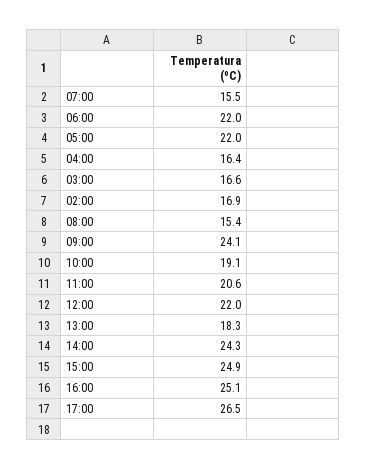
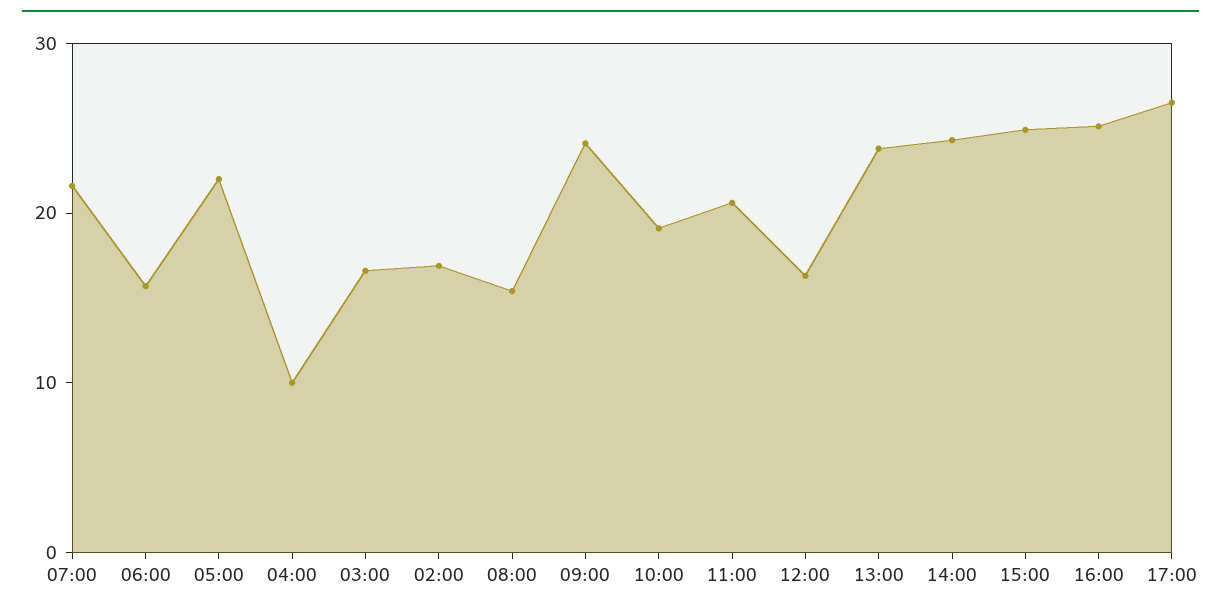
  {
-   "07:00": 15.5,
+   "07:00": 22,
-   "06:00": 22,
+   "06:00": 16,
    "05:00": 22,
-   "04:00": 16.4,
+   "04:00": 10,
    "03:00": 16.6,
    "02:00": 16.9,
    "08:00": 15.4,
    "09:00": 24.1,
    "10:00": 19.1,
    "11:00": 20.6,
-   "12:00": 22,
+   "12:00": 16,
-   "13:00": 18.3,
+   "13:00": 24,
    "14:00": 24.3,
    "15:00": 24.9,
    "16:00": 25.1,
    "17:00": 26.5
  }

